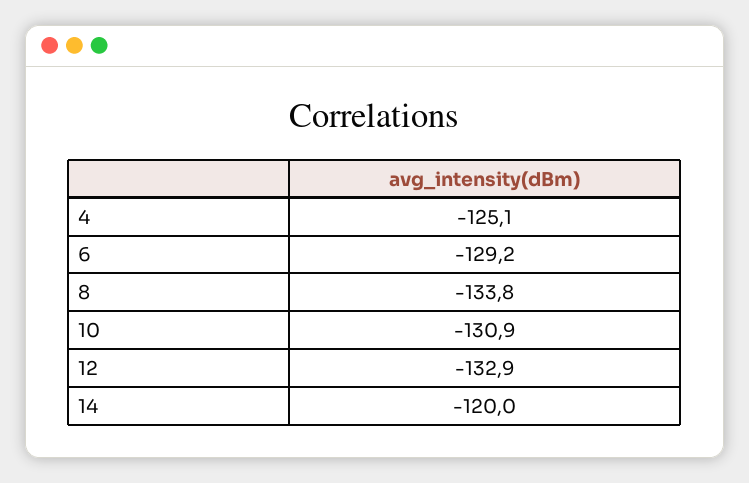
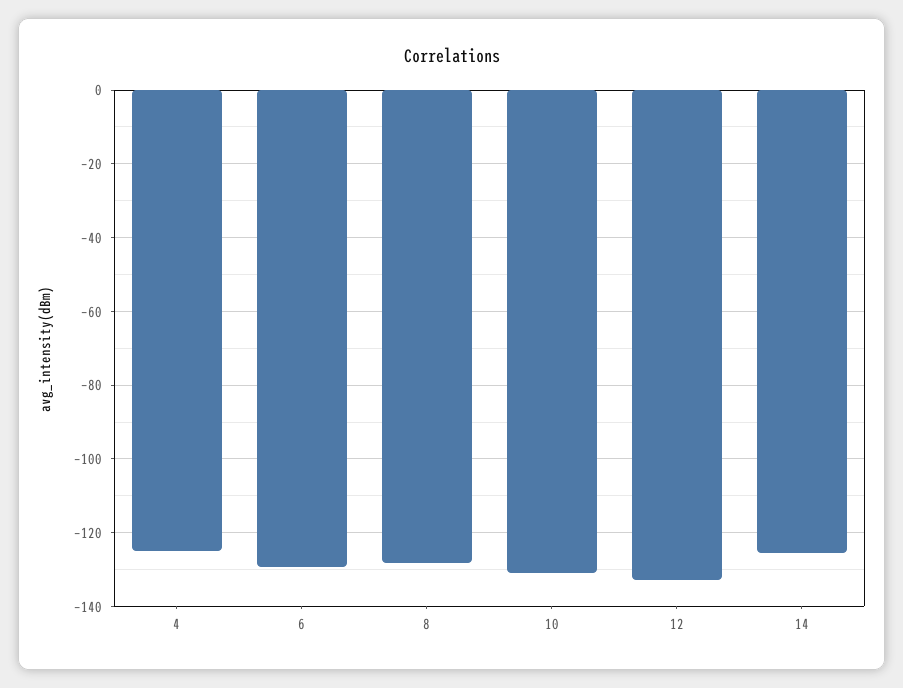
  {
    "4": -125.1,
    "6": -129.2,
-   "8": -133.8,
+   "8": -128,
    "10": -130.9,
    "12": -132.9,
-   "14": -120
+   "14": -126
  }

